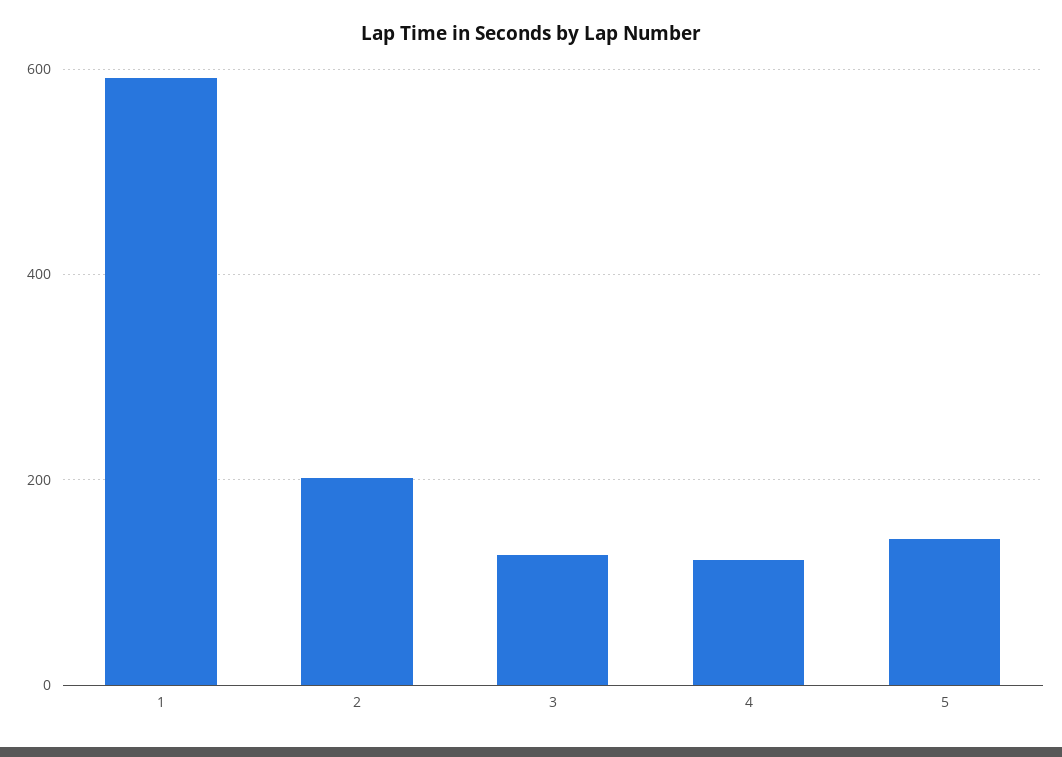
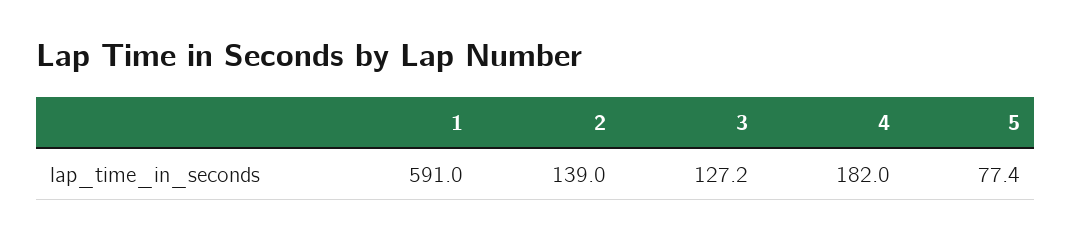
  {
    "1": 591,
-   "2": 200,
+   "2": 139,
    "3": 127.2,
-   "4": 120,
+   "4": 182,
-   "5": 140
+   "5": 77.4
  }

